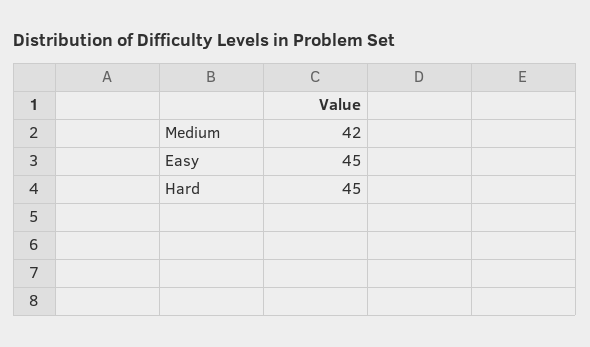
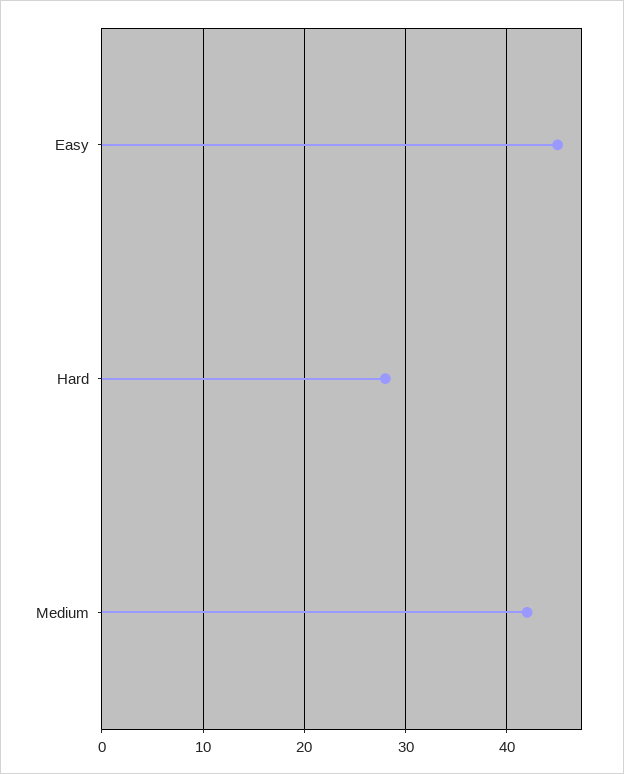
  {
    "Medium": 42,
    "Easy": 45,
-   "Hard": 45
+   "Hard": 28
  }

